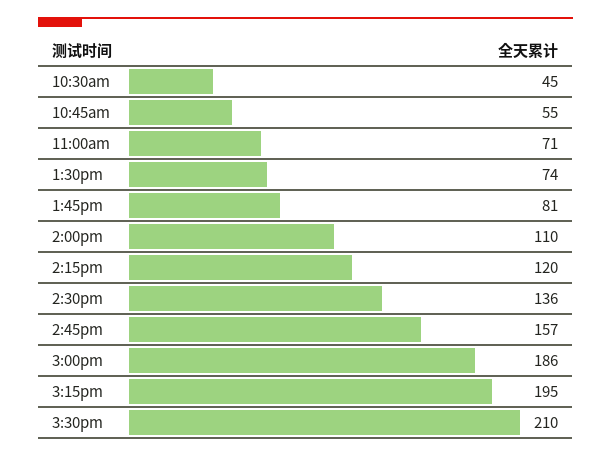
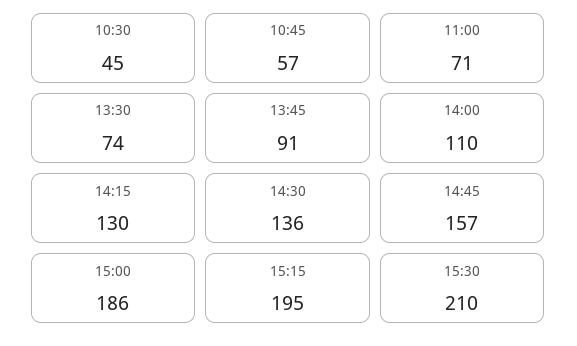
  {
    "10:30am": 45,
-   "10:45am": 55,
+   "10:45am": 57,
    "11:00am": 71,
    "1:30pm": 74,
-   "1:45pm": 81,
+   "1:45pm": 91,
    "2:00pm": 110,
-   "2:15pm": 120,
+   "2:15pm": 130,
    "2:30pm": 136,
    "2:45pm": 157,
    "3:00pm": 186,
    "3:15pm": 195,
    "3:30pm": 210
  }

